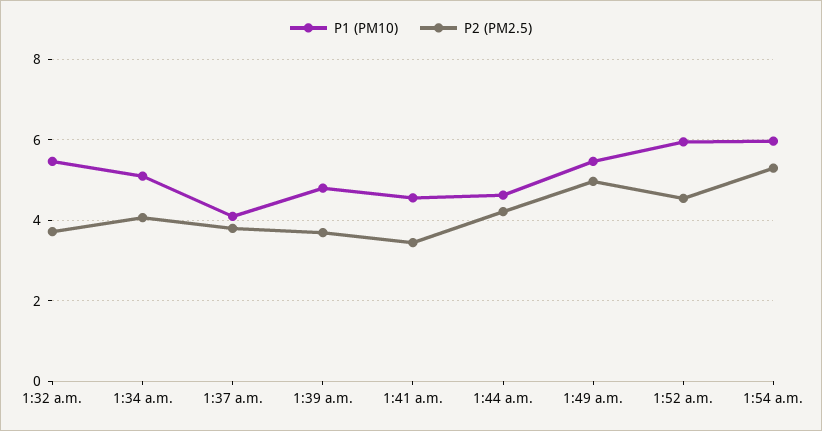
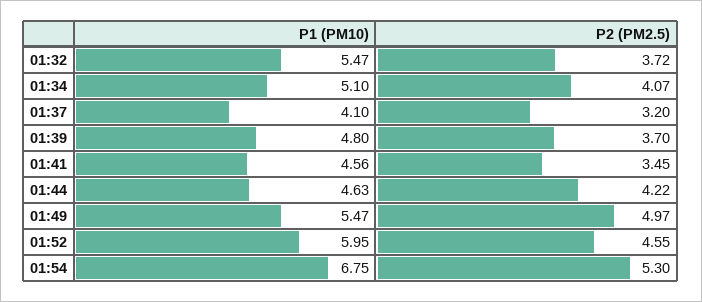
  {
    "P1 (PM10)": {
      "1:32 a.m.": 5.47,
      "1:34 a.m.": 5.1,
      "1:37 a.m.": 4.1,
      "1:39 a.m.": 4.8,
      "1:41 a.m.": 4.56,
      "1:44 a.m.": 4.63,
      "1:49 a.m.": 5.47,
      "1:52 a.m.": 5.95,
-     "1:54 a.m.": 6
+     "1:54 a.m.": 6.75
    },
    "P2 (PM2.5)": {
      "1:32 a.m.": 3.72,
      "1:34 a.m.": 4.07,
-     "1:37 a.m.": 3.8,
+     "1:37 a.m.": 3.2,
      "1:39 a.m.": 3.7,
      "1:41 a.m.": 3.45,
      "1:44 a.m.": 4.22,
      "1:49 a.m.": 4.97,
      "1:52 a.m.": 4.55,
      "1:54 a.m.": 5.3
    }
  }

